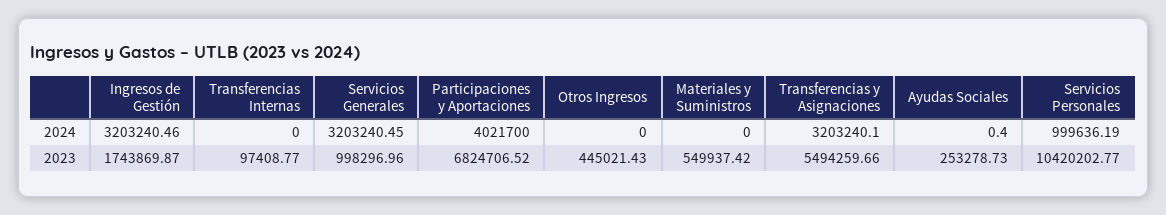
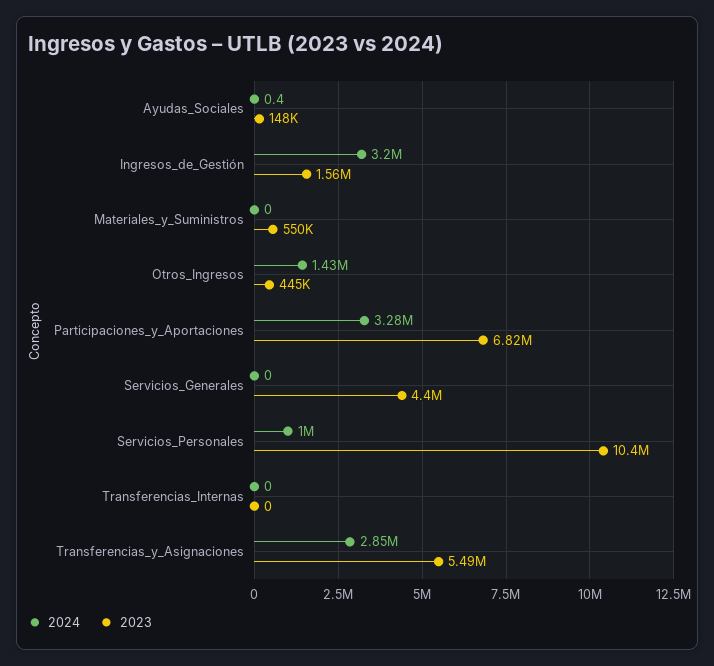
  {
    "2024": {
      "Ingresos de Gestión": 3203240.46,
      "Transferencias Internas": 0,
-     "Servicios Generales": 3203240.45,
+     "Servicios Generales": 0,
-     "Participaciones y Aportaciones": 4021700,
+     "Participaciones y Aportaciones": 3280000,
-     "Otros Ingresos": 0,
+     "Otros Ingresos": 1430000,
      "Materiales y Suministros": 0,
-     "Transferencias y Asignaciones": 3203240.1,
+     "Transferencias y Asignaciones": 2850000,
      "Ayudas Sociales": 0.4,
      "Servicios Personales": 999636.19
    },
    "2023": {
-     "Ingresos de Gestión": 1743869.87,
+     "Ingresos de Gestión": 1560000,
-     "Transferencias Internas": 97408.77,
+     "Transferencias Internas": 0,
-     "Servicios Generales": 998296.96,
+     "Servicios Generales": 4400000,
      "Participaciones y Aportaciones": 6824706.52,
      "Otros Ingresos": 445021.43,
      "Materiales y Suministros": 549937.42,
      "Transferencias y Asignaciones": 5494259.66,
-     "Ayudas Sociales": 253278.73,
+     "Ayudas Sociales": 148000,
      "Servicios Personales": 10420202.77
    }
  }

